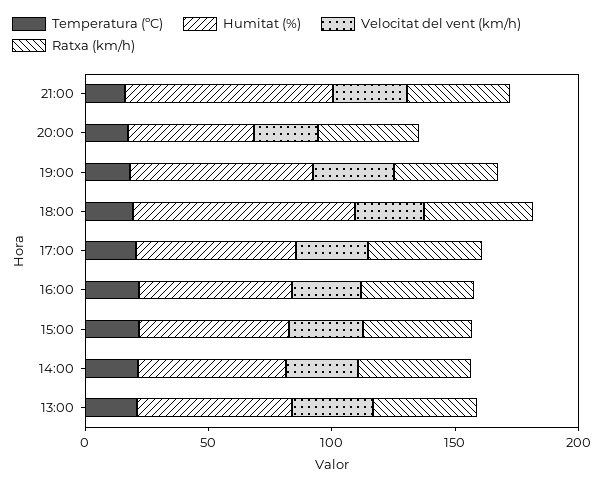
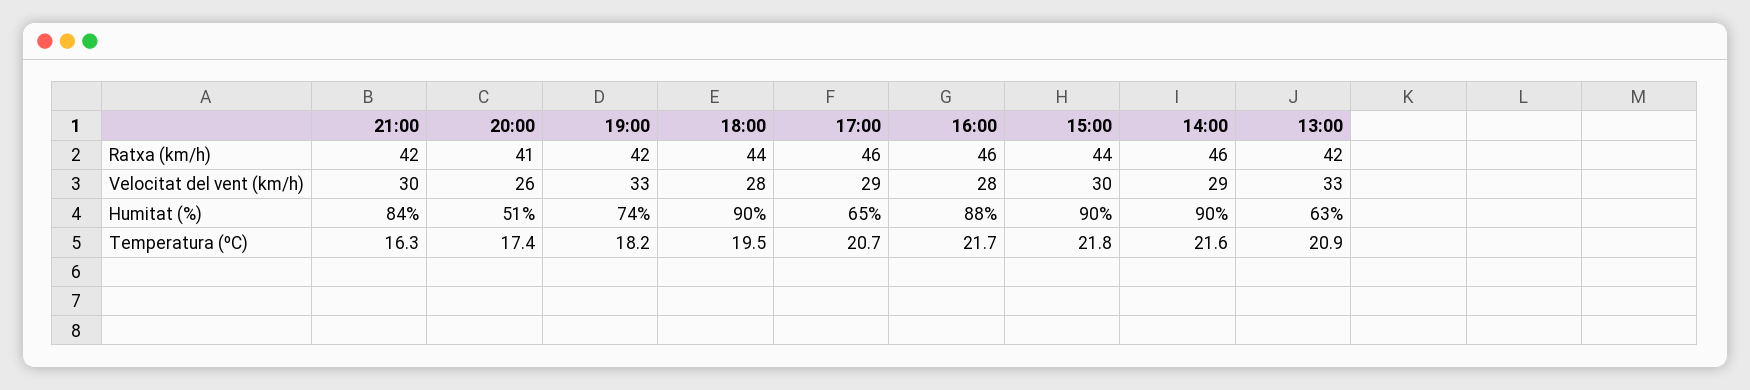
  {
    "Temperatura (ºC)": {
      "21:00": 16.3,
      "20:00": 17.4,
      "19:00": 18.2,
      "18:00": 19.5,
      "17:00": 20.7,
      "16:00": 21.7,
      "15:00": 21.8,
      "14:00": 21.6,
      "13:00": 20.9
    },
    "Humitat (%)": {
      "21:00": 84,
      "20:00": 51,
      "19:00": 74,
      "18:00": 90,
      "17:00": 65,
-     "16:00": 60,
+     "16:00": 88,
-     "15:00": 60,
+     "15:00": 90,
-     "14:00": 60,
+     "14:00": 90,
      "13:00": 63
    },
    "Velocitat del vent (km/h)": {
      "21:00": 30,
      "20:00": 26,
      "19:00": 33,
      "18:00": 28,
      "17:00": 29,
      "16:00": 28,
      "15:00": 30,
      "14:00": 29,
      "13:00": 33
    },
    "Ratxa (km/h)": {
      "21:00": 42,
      "20:00": 41,
      "19:00": 42,
      "18:00": 44,
      "17:00": 46,
      "16:00": 46,
      "15:00": 44,
      "14:00": 46,
      "13:00": 42
    }
  }

